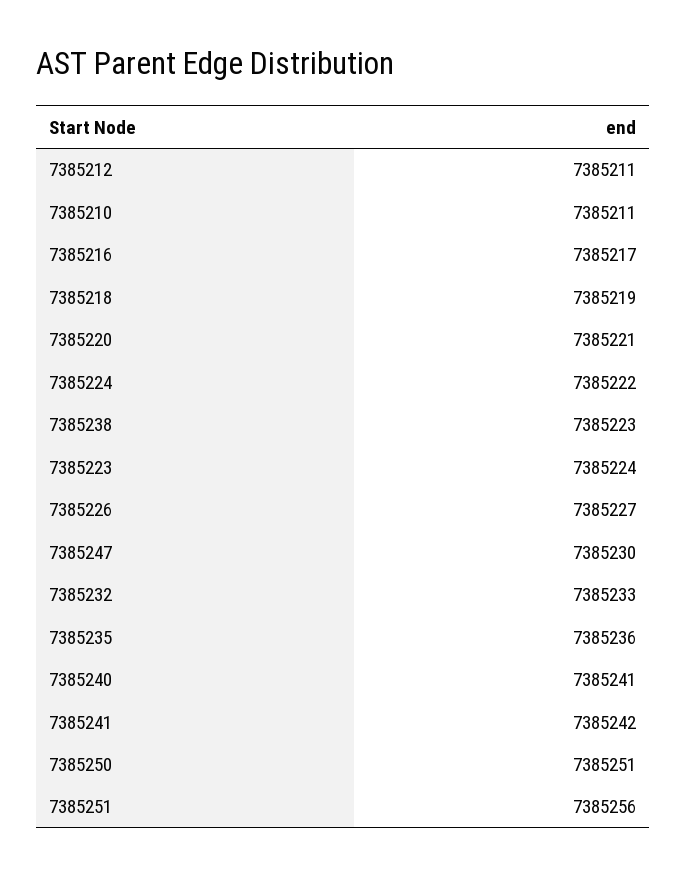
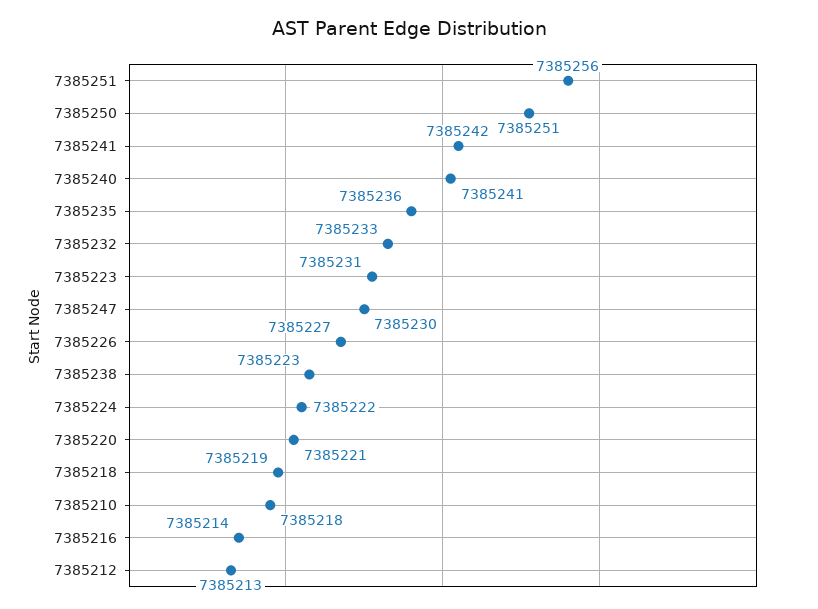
  {
-   "7385212": 7385211,
+   "7385212": 7385213,
-   "7385210": 7385211,
+   "7385210": 7385218,
-   "7385216": 7385217,
+   "7385216": 7385214,
    "7385218": 7385219,
    "7385220": 7385221,
    "7385224": 7385222,
    "7385238": 7385223,
-   "7385223": 7385224,
+   "7385223": 7385231,
    "7385226": 7385227,
    "7385247": 7385230,
    "7385232": 7385233,
    "7385235": 7385236,
    "7385240": 7385241,
    "7385241": 7385242,
    "7385250": 7385251,
    "7385251": 7385256
  }

